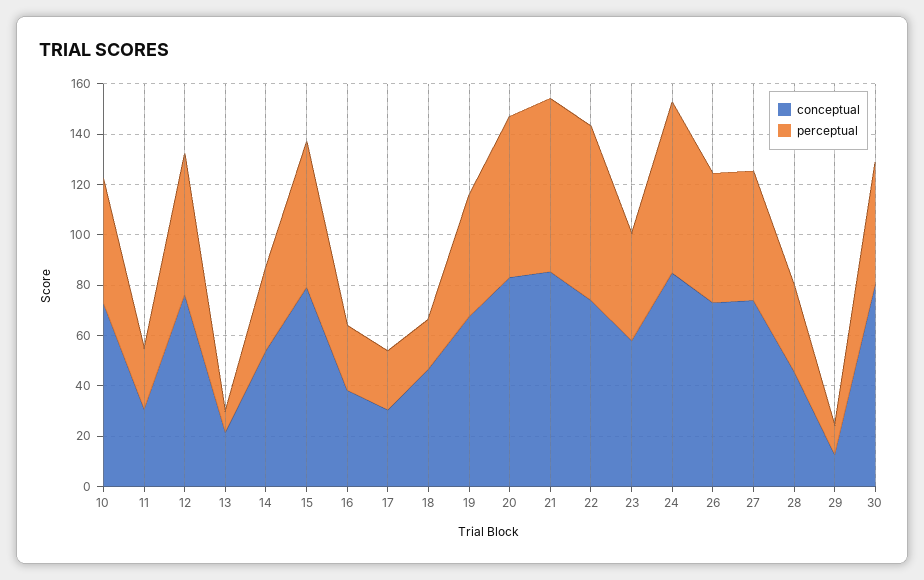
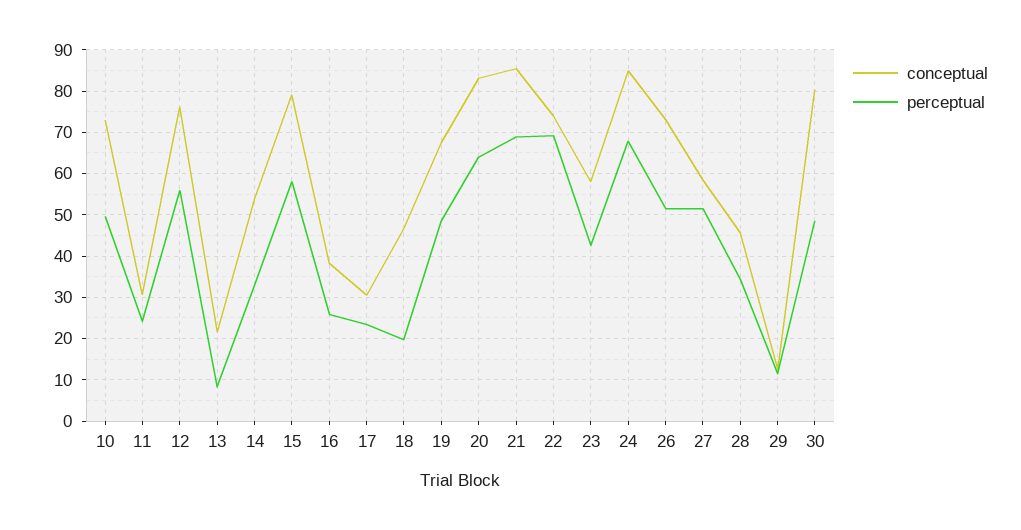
  {
    "conceptual": {
      "10": 72,
      "11": 30,
      "12": 76,
      "13": 22,
      "14": 54,
      "15": 80,
      "16": 38,
      "17": 30,
      "18": 46,
      "19": 68,
      "20": 84,
      "21": 86,
      "22": 74,
      "23": 58,
      "24": 84,
      "26": 74,
-     "27": 75,
+     "27": 58,
      "28": 46,
      "29": 12,
      "30": 80
    },
    "perceptual": {
      "10": 50,
      "11": 24,
      "12": 56,
      "13": 8,
      "14": 32,
      "15": 58,
      "16": 26,
      "17": 24,
      "18": 20,
      "19": 48,
      "20": 64,
      "21": 68,
      "22": 70,
      "23": 42,
      "24": 68,
      "26": 52,
      "27": 52,
      "28": 34,
      "29": 12,
      "30": 48
    }
  }

